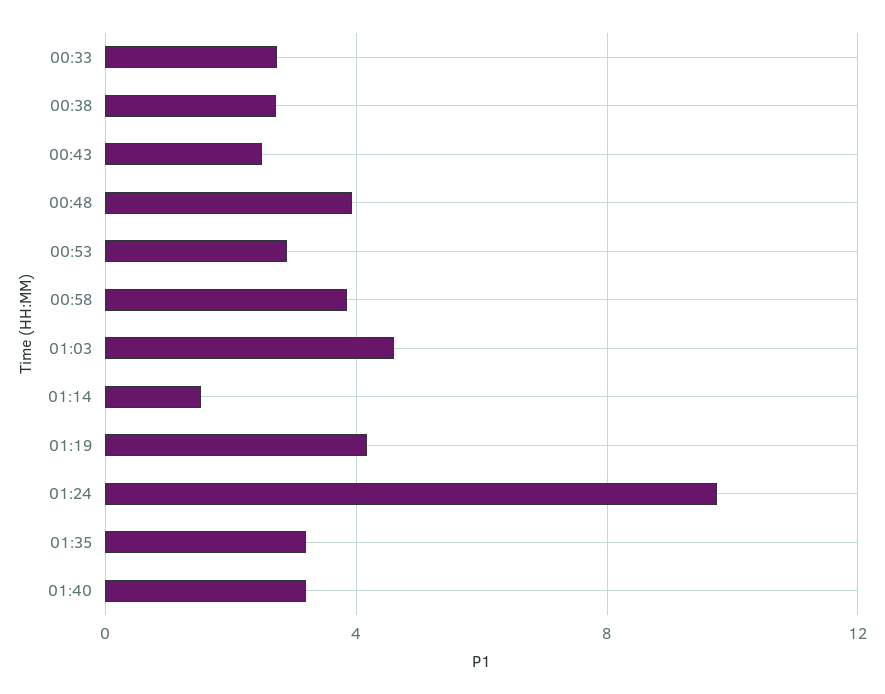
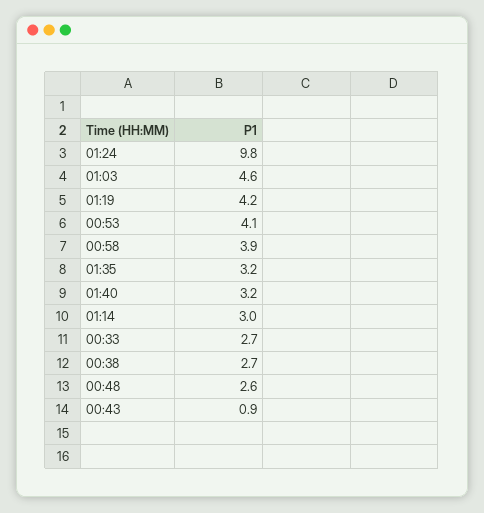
  {
    "00:33": 2.7,
    "00:38": 2.7,
-   "00:43": 2.5,
+   "00:43": 0.9,
-   "00:48": 4,
+   "00:48": 2.6,
-   "00:53": 3,
+   "00:53": 4.1,
    "00:58": 3.9,
    "01:03": 4.6,
-   "01:14": 1.5,
+   "01:14": 3,
    "01:19": 4.2,
    "01:24": 9.8,
    "01:35": 3.2,
    "01:40": 3.2
  }

